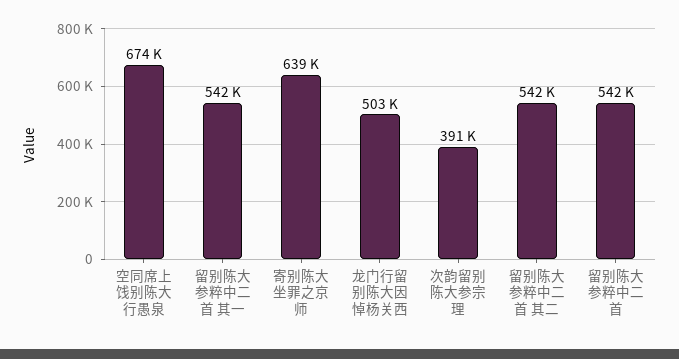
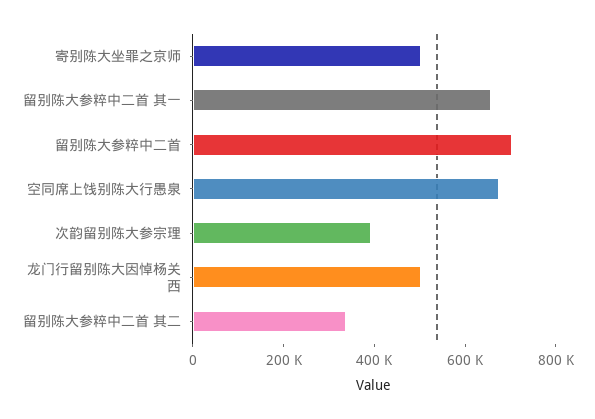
  {
    "空同席上饯别陈大行愚泉": 674000,
-   "留别陈大参粹中二首 其一": 542000,
+   "留别陈大参粹中二首 其一": 650000,
-   "寄别陈大坐罪之京师": 639000,
+   "寄别陈大坐罪之京师": 500000,
    "龙门行留别陈大因悼杨关西": 503000,
    "次韵留别陈大参宗理": 391000,
-   "留别陈大参粹中二首 其二": 542000,
+   "留别陈大参粹中二首 其二": 350000,
-   "留别陈大参粹中二首": 542000
+   "留别陈大参粹中二首": 700000
  }

